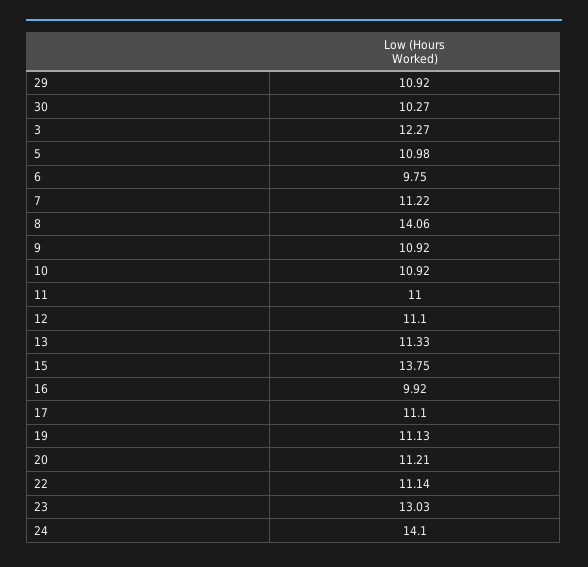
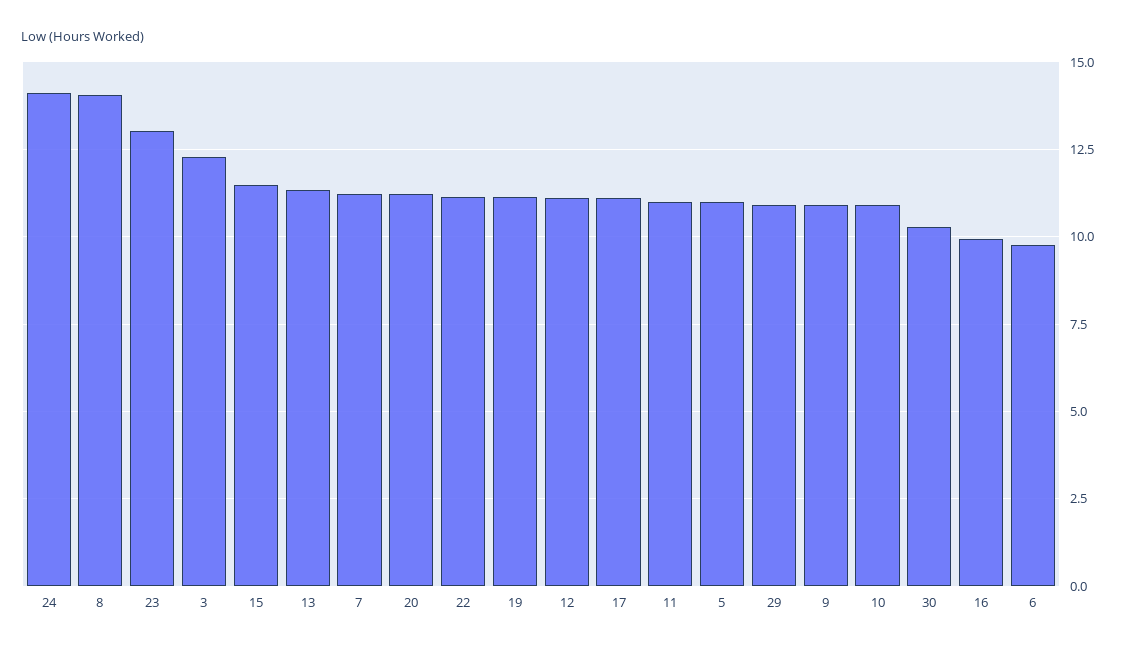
  {
    "29": 10.92,
    "30": 10.27,
    "3": 12.27,
    "5": 10.98,
    "6": 9.75,
    "7": 11.22,
    "8": 14.06,
    "9": 10.92,
    "10": 10.92,
    "11": 11,
    "12": 11.1,
    "13": 11.33,
-   "15": 13.75,
+   "15": 11.5,
    "16": 9.92,
    "17": 11.1,
    "19": 11.13,
    "20": 11.21,
    "22": 11.14,
    "23": 13.03,
    "24": 14.1
  }

